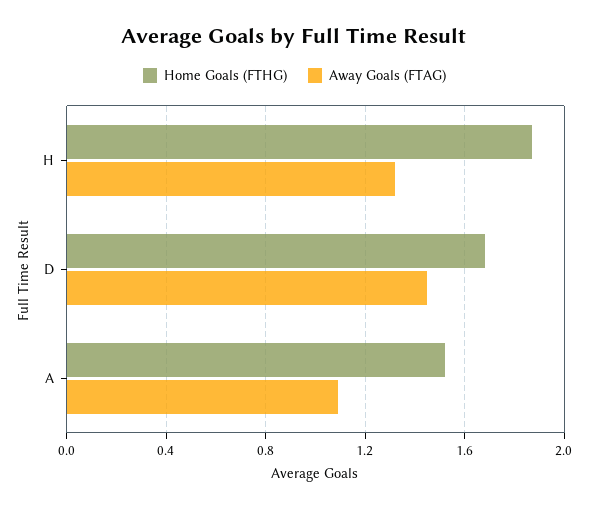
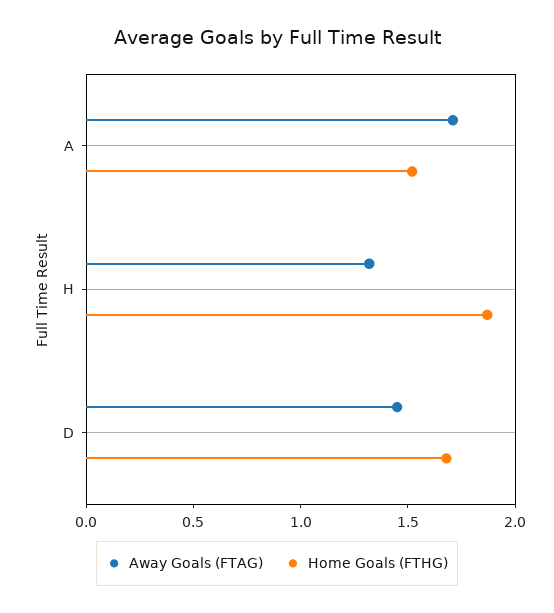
  {
    "Home Goals (FTHG)": {
      "H": 1.85,
      "D": 1.7,
      "A": 1.5
    },
    "Away Goals (FTAG)": {
      "H": 1.3,
      "D": 1.45,
-     "A": 1.1
+     "A": 1.7
    }
  }

